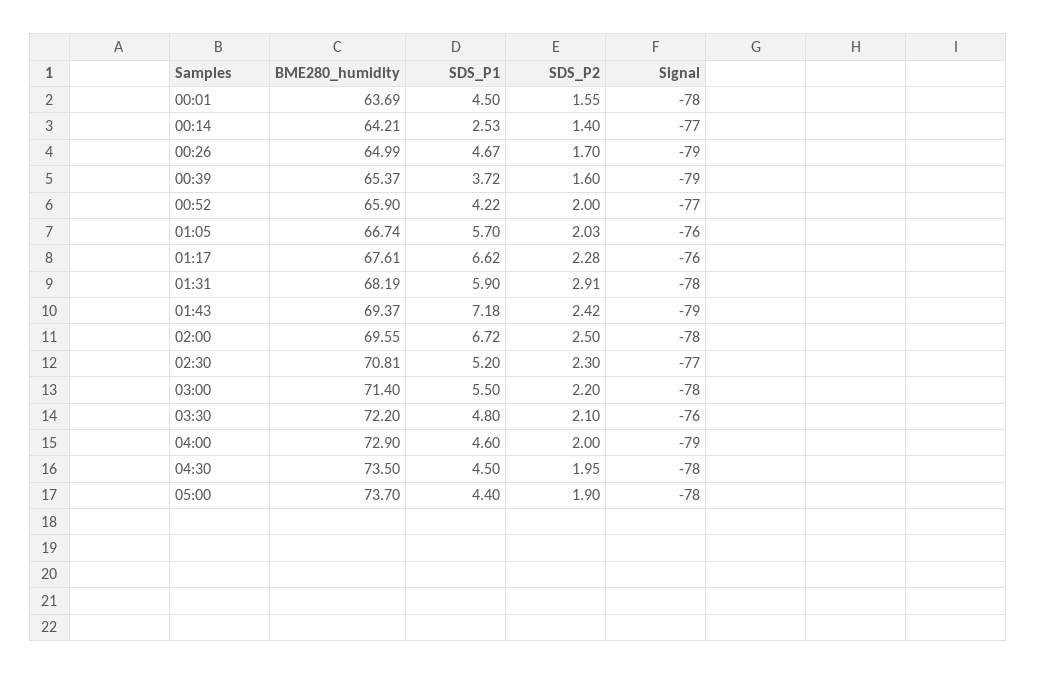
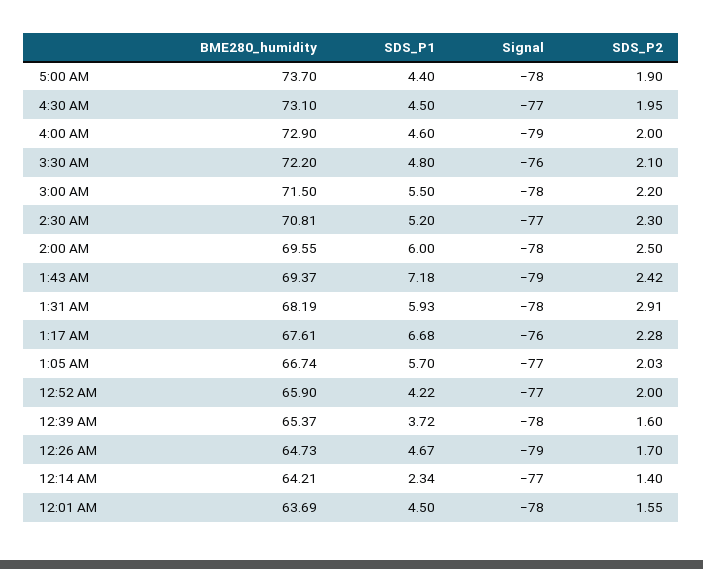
  {
    "BME280_humidity": {
      "00:01": 63.69,
      "00:14": 64.21,
-     "00:26": 64.99,
+     "00:26": 64.73,
      "00:39": 65.37,
      "00:52": 65.9,
      "01:05": 66.74,
      "01:17": 67.61,
      "01:31": 68.19,
      "01:43": 69.37,
      "02:00": 69.55,
      "02:30": 70.81,
-     "03:00": 71.4,
+     "03:00": 71.5,
      "03:30": 72.2,
      "04:00": 72.9,
-     "04:30": 73.5,
+     "04:30": 73.1,
      "05:00": 73.7
    },
    "SDS_P1": {
      "00:01": 4.5,
-     "00:14": 2.53,
+     "00:14": 2.34,
      "00:26": 4.67,
      "00:39": 3.72,
      "00:52": 4.22,
      "01:05": 5.7,
-     "01:17": 6.62,
+     "01:17": 6.68,
-     "01:31": 5.9,
+     "01:31": 5.93,
      "01:43": 7.18,
-     "02:00": 6.72,
+     "02:00": 6,
      "02:30": 5.2,
      "03:00": 5.5,
      "03:30": 4.8,
      "04:00": 4.6,
      "04:30": 4.5,
      "05:00": 4.4
    },
    "SDS_P2": {
      "00:01": 1.55,
      "00:14": 1.4,
      "00:26": 1.7,
      "00:39": 1.6,
      "00:52": 2,
      "01:05": 2.03,
      "01:17": 2.28,
      "01:31": 2.91,
      "01:43": 2.42,
      "02:00": 2.5,
      "02:30": 2.3,
      "03:00": 2.2,
      "03:30": 2.1,
      "04:00": 2,
      "04:30": 1.95,
      "05:00": 1.9
    },
    "Signal": {
      "00:01": -78,
      "00:14": -77,
      "00:26": -79,
-     "00:39": -79,
+     "00:39": -78,
      "00:52": -77,
-     "01:05": -76,
+     "01:05": -77,
      "01:17": -76,
      "01:31": -78,
      "01:43": -79,
      "02:00": -78,
      "02:30": -77,
      "03:00": -78,
      "03:30": -76,
      "04:00": -79,
-     "04:30": -78,
+     "04:30": -77,
      "05:00": -78
    }
  }

